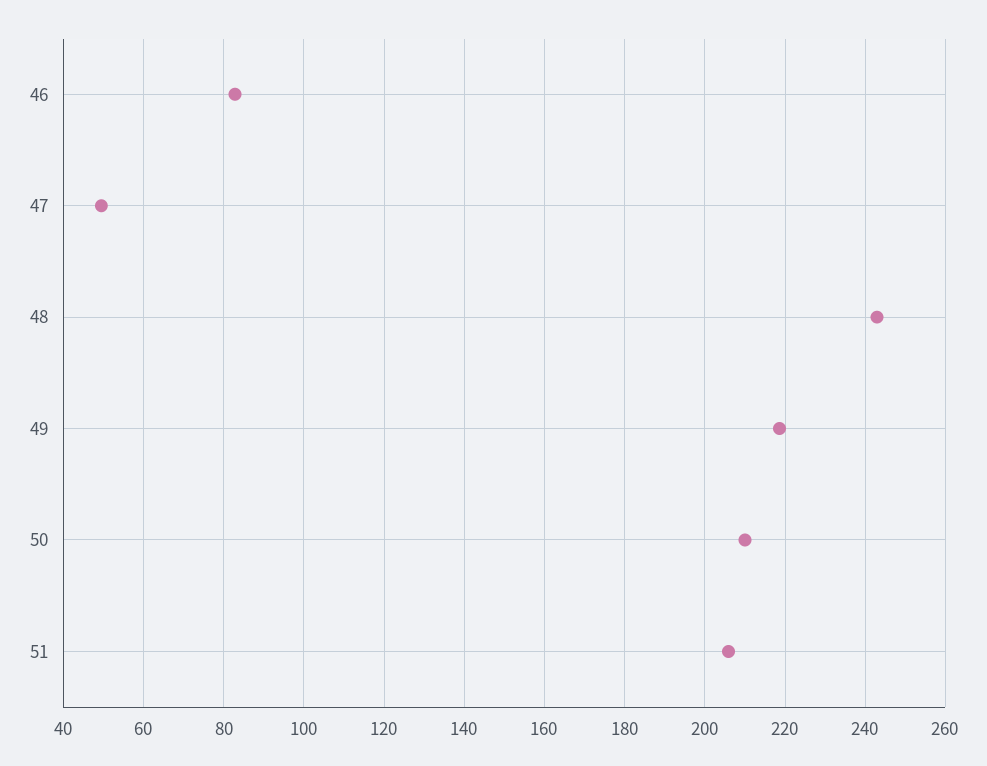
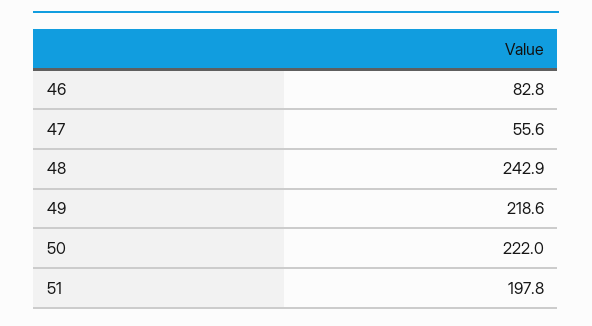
  {
    "46": 82.8,
-   "47": 50,
+   "47": 55.6,
    "48": 242.9,
    "49": 218.6,
-   "50": 210,
+   "50": 222,
-   "51": 206
+   "51": 197.8
  }

